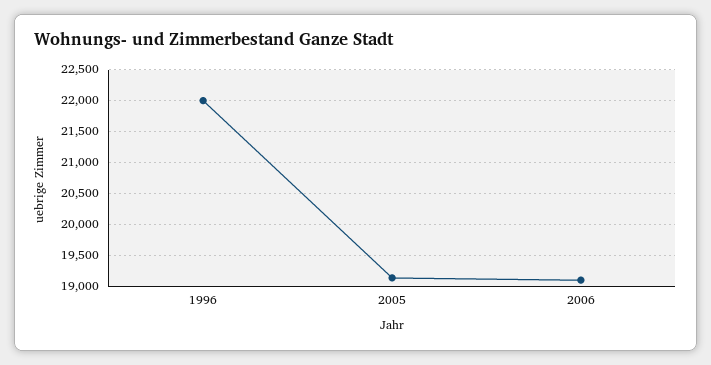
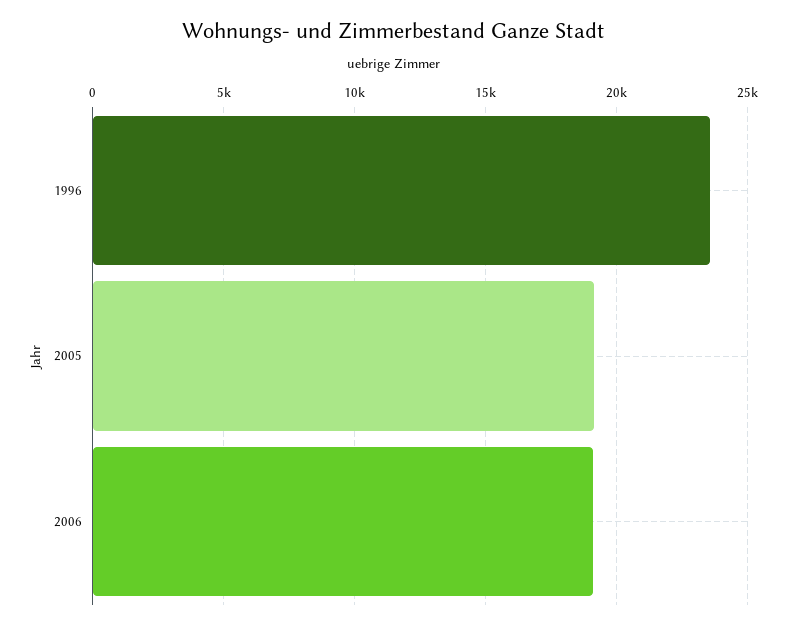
  {
-   "1996": 22000,
+   "1996": 23500,
    "2005": 19100,
    "2006": 19100
  }

